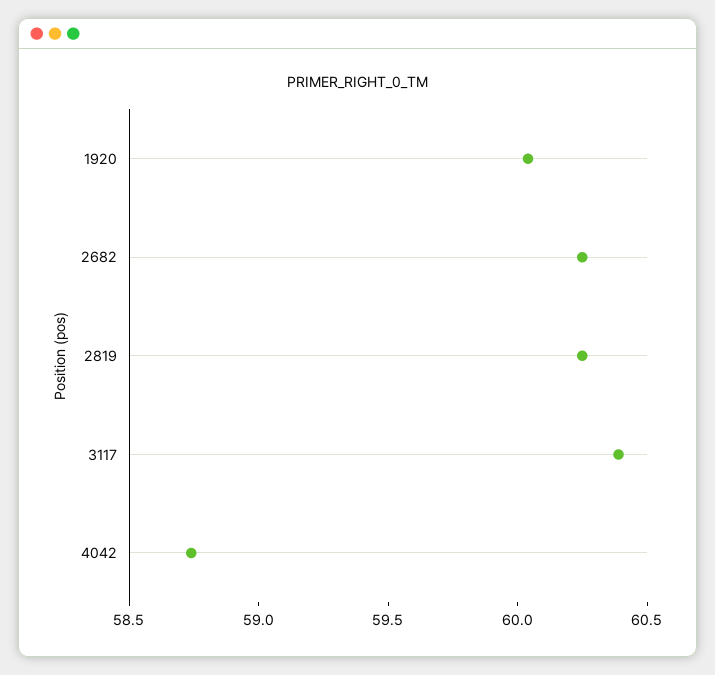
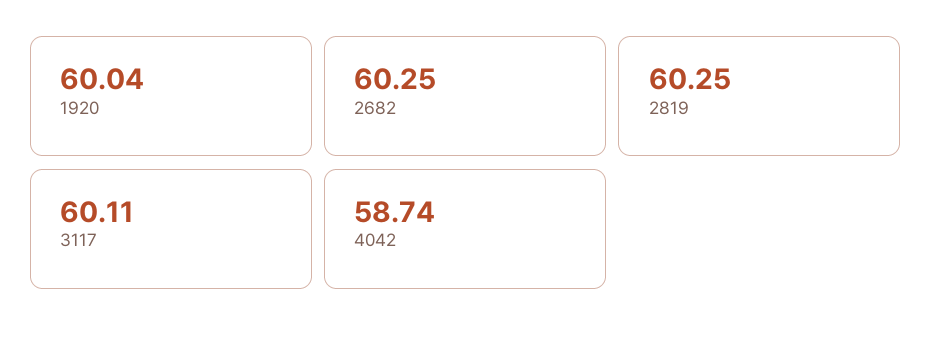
  {
    "1920": 60.04,
    "2682": 60.25,
    "2819": 60.25,
-   "3117": 60.4,
+   "3117": 60.11,
    "4042": 58.74
  }

